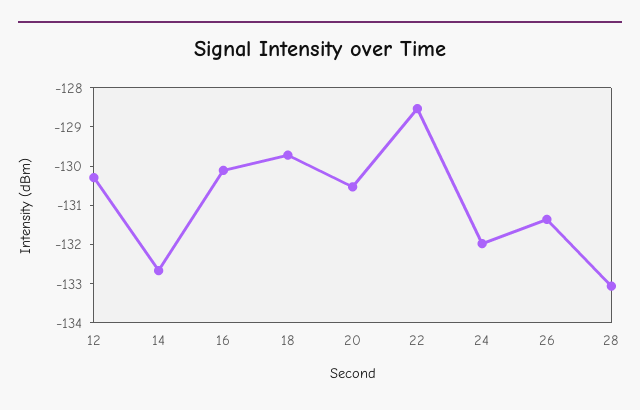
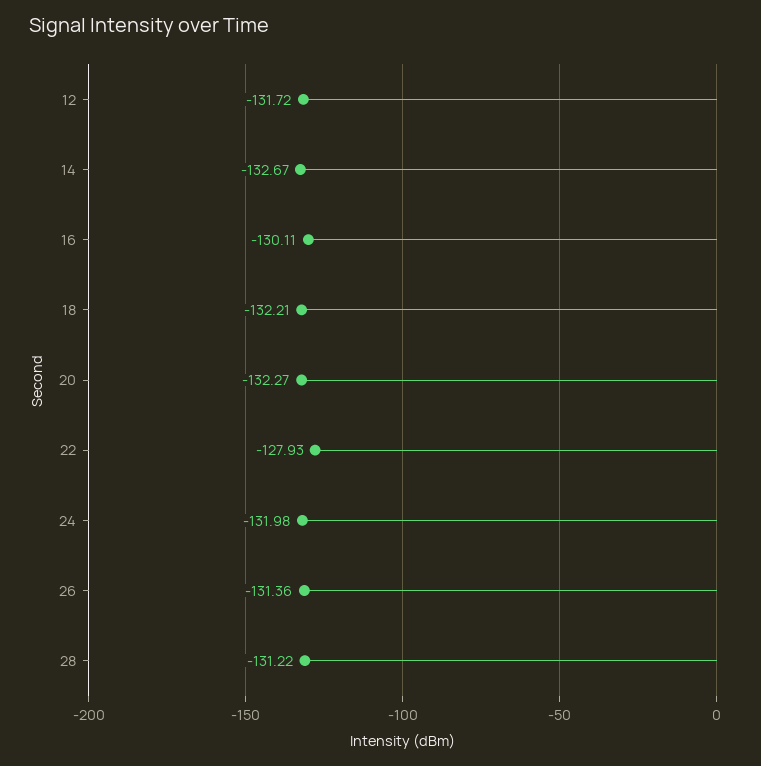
  {
-   "12": -130.25,
+   "12": -131.72,
    "14": -132.67,
    "16": -130.11,
-   "18": -129.75,
+   "18": -132.21,
-   "20": -130.5,
+   "20": -132.27,
-   "22": -128.5,
+   "22": -127.93,
    "24": -131.98,
    "26": -131.36,
-   "28": -133
+   "28": -131.22
  }

